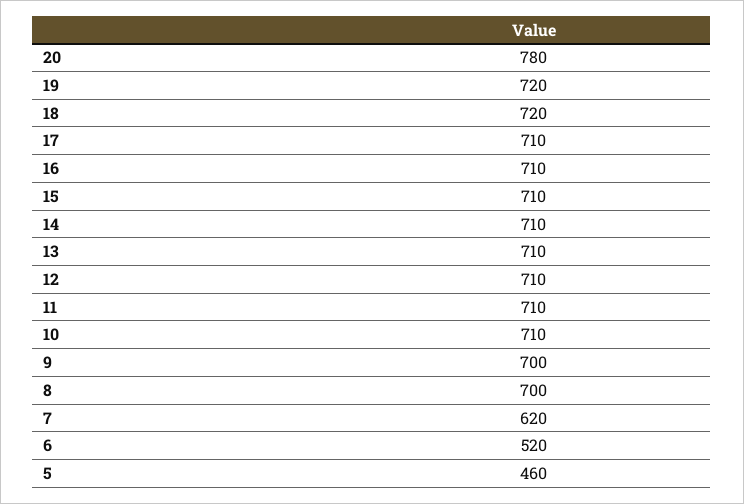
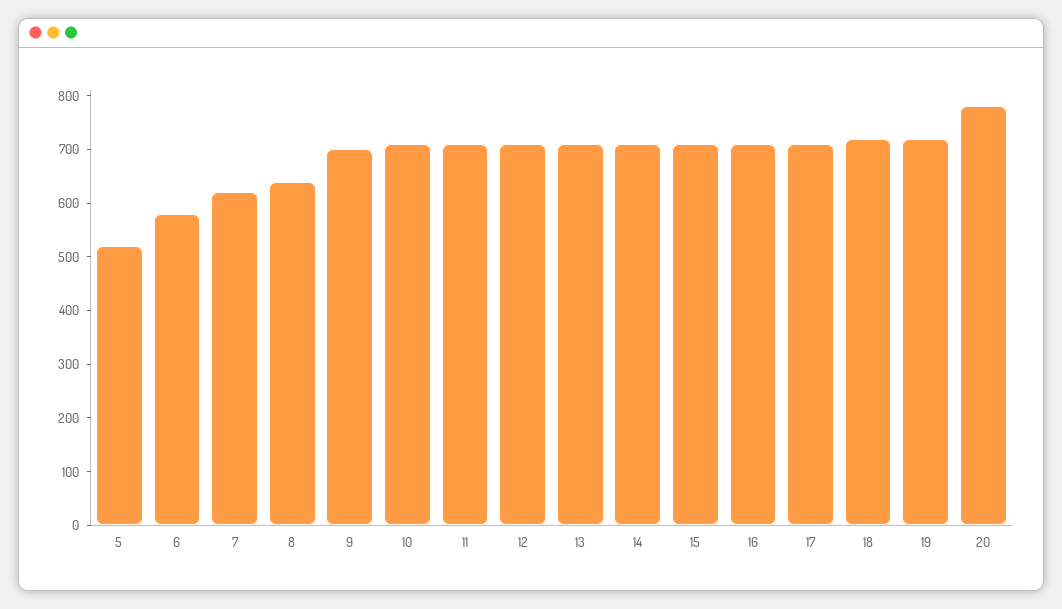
  {
    "20": 780,
    "19": 720,
    "18": 720,
    "17": 710,
    "16": 710,
    "15": 710,
    "14": 710,
    "13": 710,
    "12": 710,
    "11": 710,
    "10": 710,
    "9": 700,
-   "8": 700,
+   "8": 640,
    "7": 620,
-   "6": 520,
+   "6": 580,
-   "5": 460
+   "5": 520
  }

